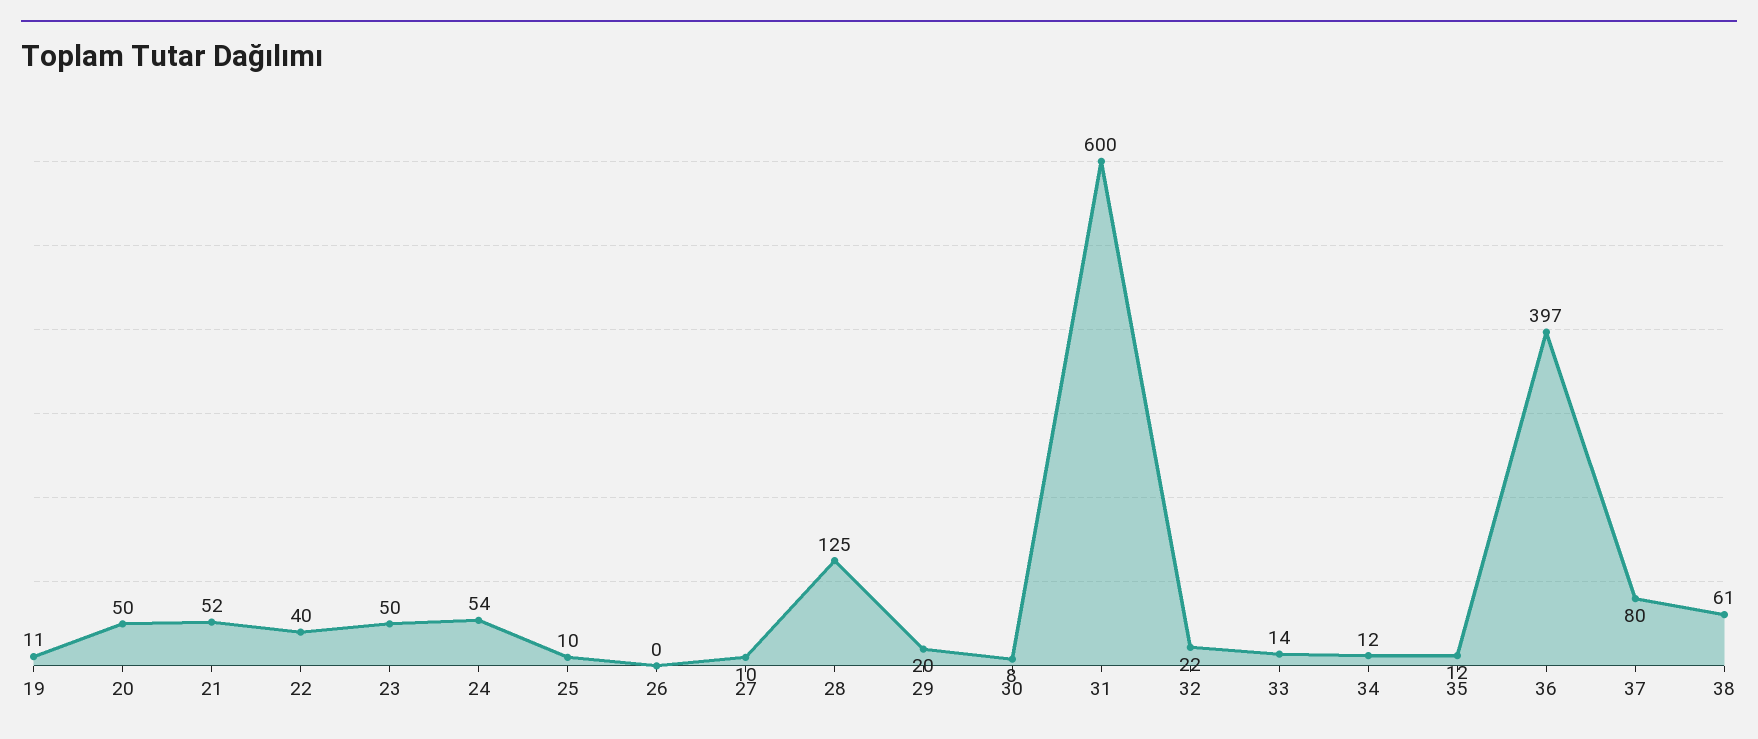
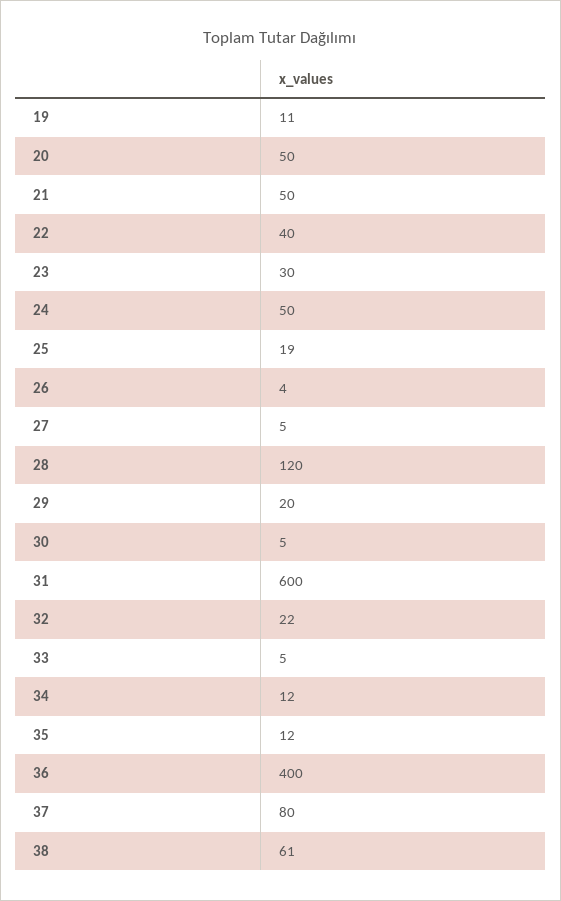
  {
    "19": 11,
    "20": 50,
-   "21": 52,
+   "21": 50,
    "22": 40,
-   "23": 50,
+   "23": 30,
-   "24": 54,
+   "24": 50,
-   "25": 10,
+   "25": 19,
-   "26": 0,
+   "26": 4,
-   "27": 10,
+   "27": 5,
-   "28": 125,
+   "28": 120,
    "29": 20,
-   "30": 8,
+   "30": 5,
    "31": 600,
    "32": 22,
-   "33": 14,
+   "33": 5,
    "34": 12,
    "35": 12,
-   "36": 397,
+   "36": 400,
    "37": 80,
    "38": 61
  }

